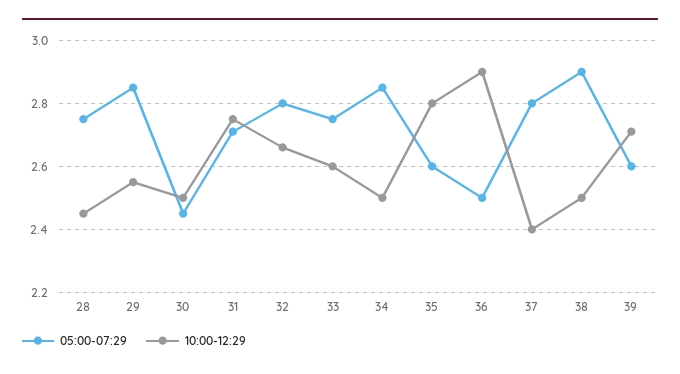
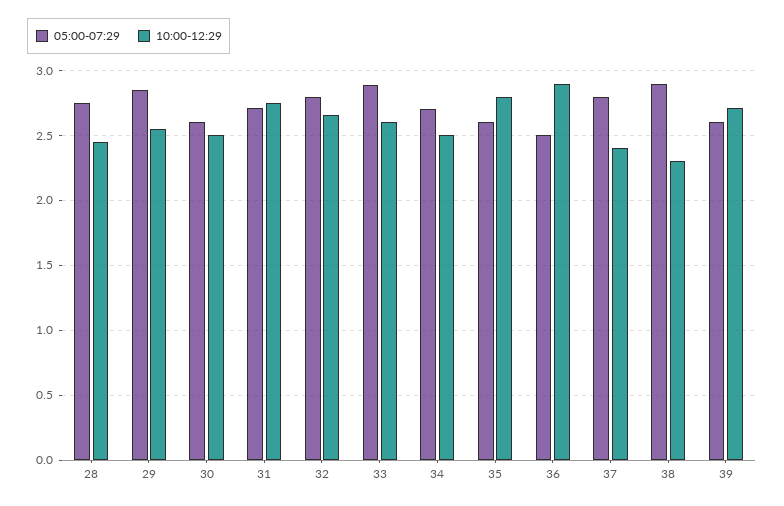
  {
    "05:00-07:29": {
      "28": 2.75,
      "29": 2.85,
-     "30": 2.45,
+     "30": 2.6,
      "31": 2.7,
      "32": 2.8,
-     "33": 2.75,
+     "33": 2.9,
-     "34": 2.85,
+     "34": 2.7,
      "35": 2.6,
      "36": 2.5,
      "37": 2.8,
      "38": 2.9,
      "39": 2.6
    },
    "10:00-12:29": {
      "28": 2.45,
      "29": 2.55,
      "30": 2.5,
      "31": 2.75,
      "32": 2.65,
      "33": 2.6,
      "34": 2.5,
      "35": 2.8,
      "36": 2.9,
      "37": 2.4,
-     "38": 2.5,
+     "38": 2.3,
      "39": 2.7
    }
  }

